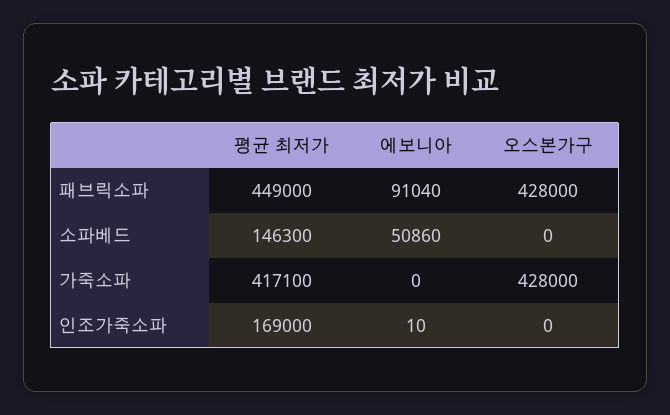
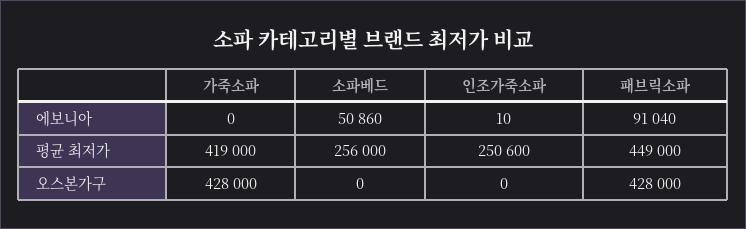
  {
    "평균 최저가": {
      "패브릭소파": 449000,
-     "소파베드": 146300,
+     "소파베드": 256000,
-     "가죽소파": 417100,
+     "가죽소파": 419000,
-     "인조가죽소파": 169000
+     "인조가죽소파": 250600
    },
    "에보니아": {
      "패브릭소파": 91040,
      "소파베드": 50860,
      "가죽소파": 0,
      "인조가죽소파": 10
    },
    "오스본가구": {
      "패브릭소파": 428000,
      "소파베드": 0,
      "가죽소파": 428000,
      "인조가죽소파": 0
    }
  }

